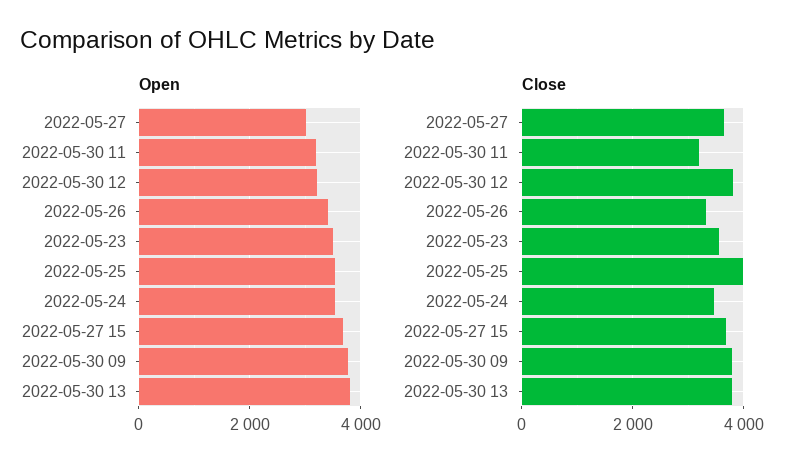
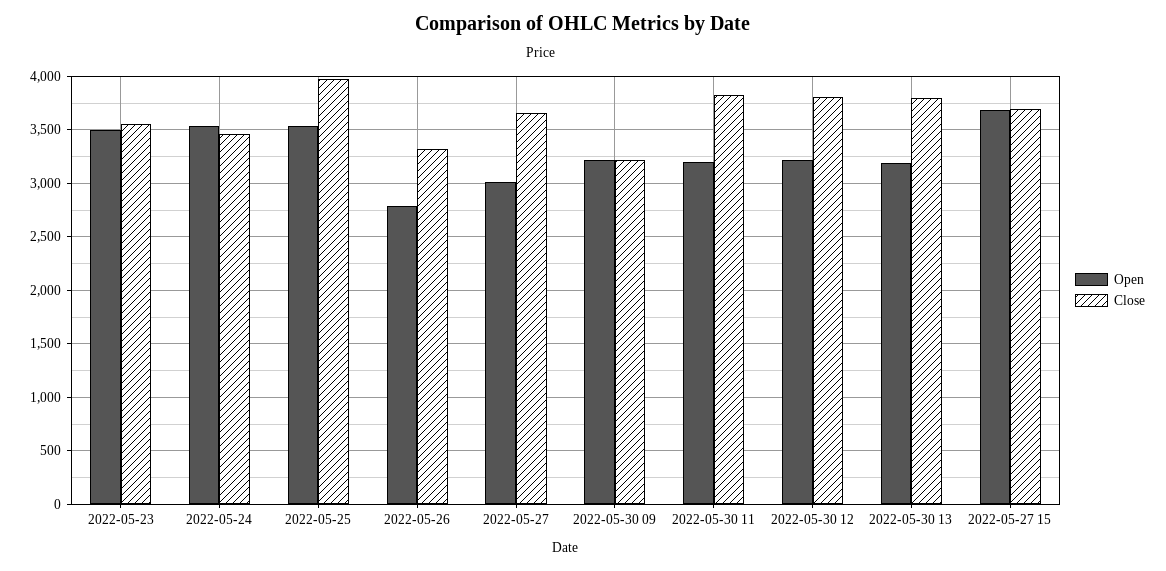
  {
    "Open": {
      "2022-05-27": 3000,
      "2022-05-30 11": 3200,
      "2022-05-30 12": 3200,
-     "2022-05-26": 3400,
+     "2022-05-26": 2800,
      "2022-05-23": 3500,
      "2022-05-25": 3500,
      "2022-05-24": 3500,
      "2022-05-27 15": 3700,
-     "2022-05-30 09": 3800,
+     "2022-05-30 09": 3200,
-     "2022-05-30 13": 3800
+     "2022-05-30 13": 3200
    },
    "Close": {
      "2022-05-27": 3700,
-     "2022-05-30 11": 3200,
+     "2022-05-30 11": 3800,
      "2022-05-30 12": 3800,
      "2022-05-26": 3300,
      "2022-05-23": 3600,
      "2022-05-25": 4000,
      "2022-05-24": 3500,
      "2022-05-27 15": 3700,
-     "2022-05-30 09": 3800,
+     "2022-05-30 09": 3200,
      "2022-05-30 13": 3800
    }
  }

